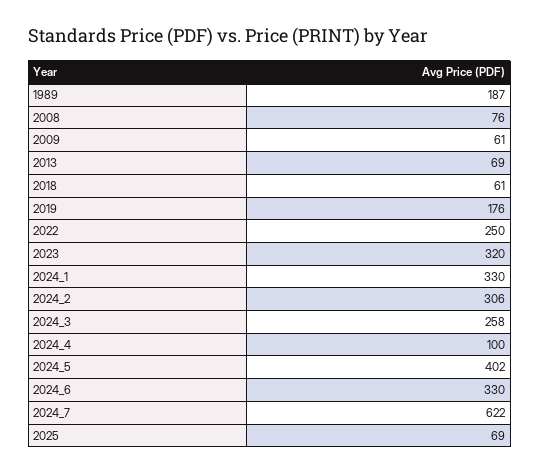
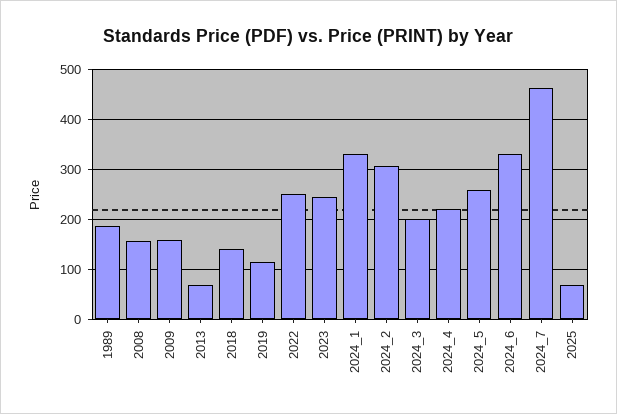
  {
    "1989": 187,
-   "2008": 76,
+   "2008": 160,
-   "2009": 61,
+   "2009": 160,
    "2013": 69,
-   "2018": 61,
+   "2018": 140,
-   "2019": 176,
+   "2019": 120,
    "2022": 250,
-   "2023": 320,
+   "2023": 240,
    "2024_1": 330,
    "2024_2": 306,
-   "2024_3": 258,
+   "2024_3": 200,
-   "2024_4": 100,
+   "2024_4": 220,
-   "2024_5": 402,
+   "2024_5": 260,
    "2024_6": 330,
-   "2024_7": 622,
+   "2024_7": 460,
    "2025": 69
  }

